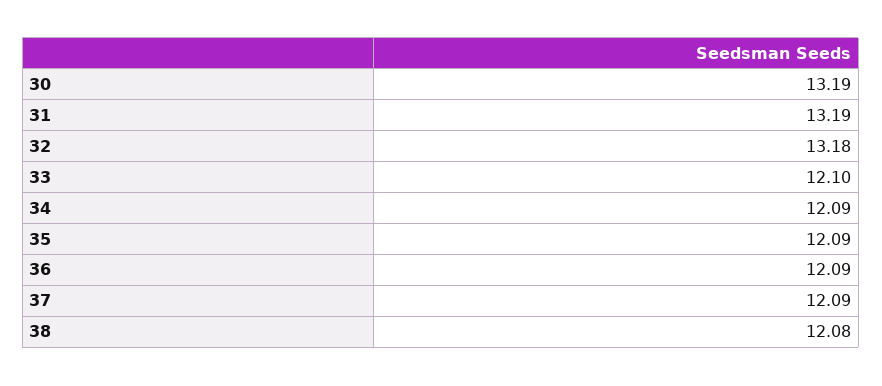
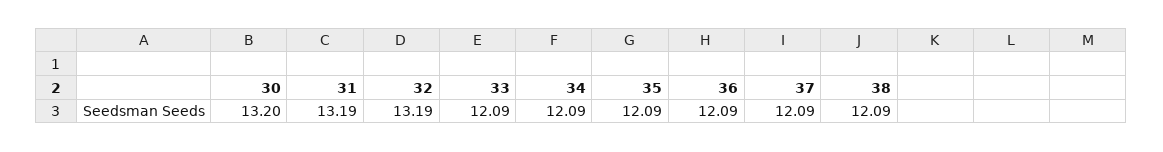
  {
-   "30": 13.19,
+   "30": 13.2,
    "31": 13.19,
-   "32": 13.18,
+   "32": 13.19,
-   "33": 12.1,
+   "33": 12.09,
    "34": 12.09,
    "35": 12.09,
    "36": 12.09,
    "37": 12.09,
-   "38": 12.08
+   "38": 12.09
  }

